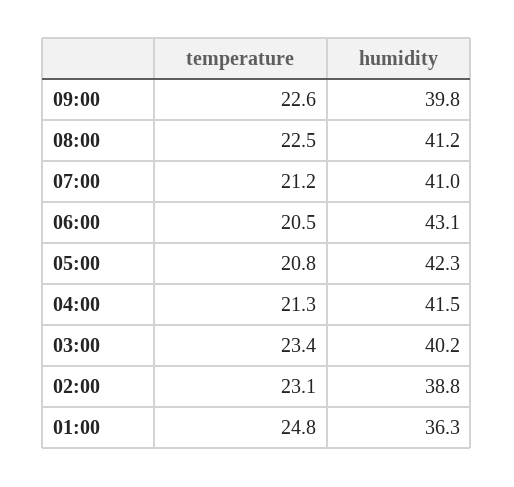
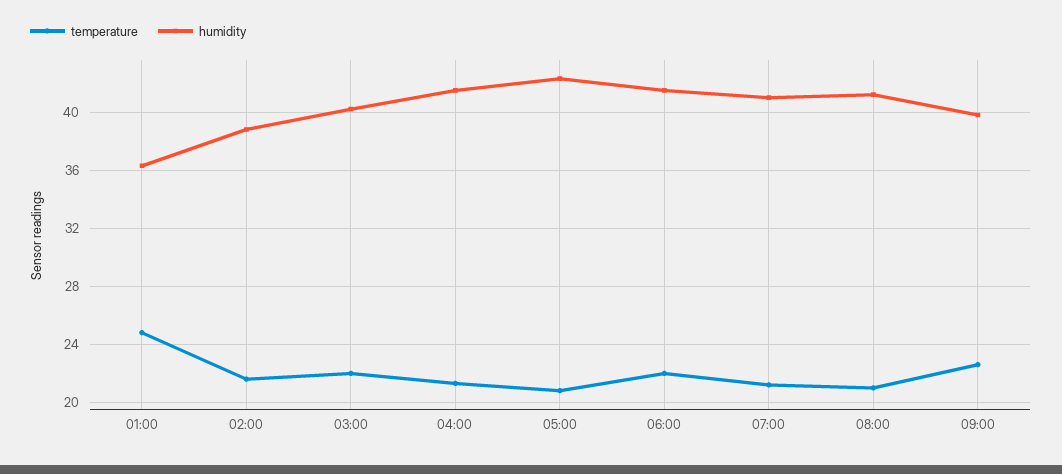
  {
    "temperature": {
      "09:00": 22.6,
-     "08:00": 22.5,
+     "08:00": 21,
      "07:00": 21.2,
-     "06:00": 20.5,
+     "06:00": 22,
      "05:00": 20.8,
      "04:00": 21.3,
-     "03:00": 23.4,
+     "03:00": 22,
-     "02:00": 23.1,
+     "02:00": 21.5,
      "01:00": 24.8
    },
    "humidity": {
      "09:00": 39.8,
      "08:00": 41.2,
      "07:00": 41,
-     "06:00": 43.1,
+     "06:00": 41.5,
      "05:00": 42.3,
      "04:00": 41.5,
      "03:00": 40.2,
      "02:00": 38.8,
      "01:00": 36.3
    }
  }

